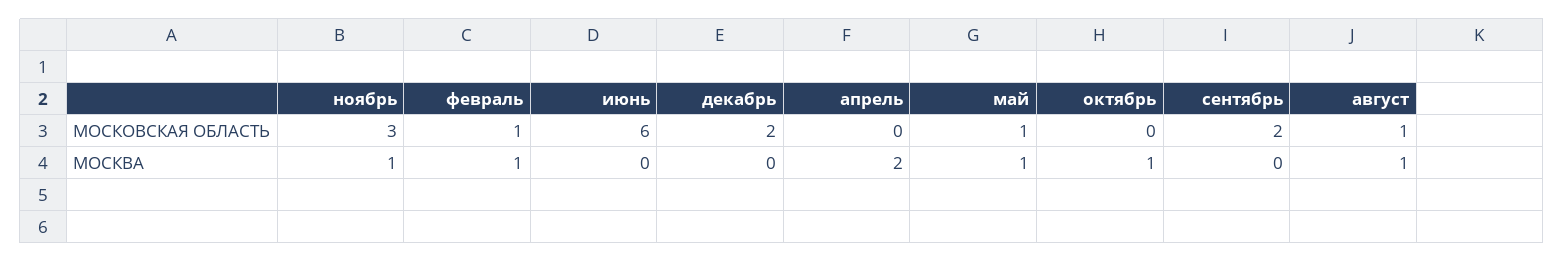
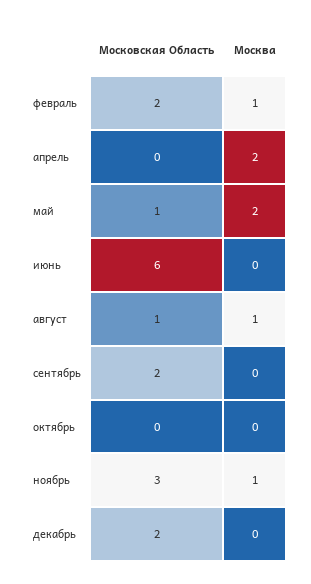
  {
    "ноябрь": {
      "МОСКОВСКАЯ ОБЛАСТЬ": 3,
      "МОСКВА": 1
    },
    "февраль": {
-     "МОСКОВСКАЯ ОБЛАСТЬ": 1,
+     "МОСКОВСКАЯ ОБЛАСТЬ": 2,
      "МОСКВА": 1
    },
    "июнь": {
      "МОСКОВСКАЯ ОБЛАСТЬ": 6,
      "МОСКВА": 0
    },
    "декабрь": {
      "МОСКОВСКАЯ ОБЛАСТЬ": 2,
      "МОСКВА": 0
    },
    "апрель": {
      "МОСКОВСКАЯ ОБЛАСТЬ": 0,
      "МОСКВА": 2
    },
    "май": {
      "МОСКОВСКАЯ ОБЛАСТЬ": 1,
-     "МОСКВА": 1
+     "МОСКВА": 2
    },
    "октябрь": {
      "МОСКОВСКАЯ ОБЛАСТЬ": 0,
-     "МОСКВА": 1
+     "МОСКВА": 0
    },
    "сентябрь": {
      "МОСКОВСКАЯ ОБЛАСТЬ": 2,
      "МОСКВА": 0
    },
    "август": {
      "МОСКОВСКАЯ ОБЛАСТЬ": 1,
      "МОСКВА": 1
    }
  }

